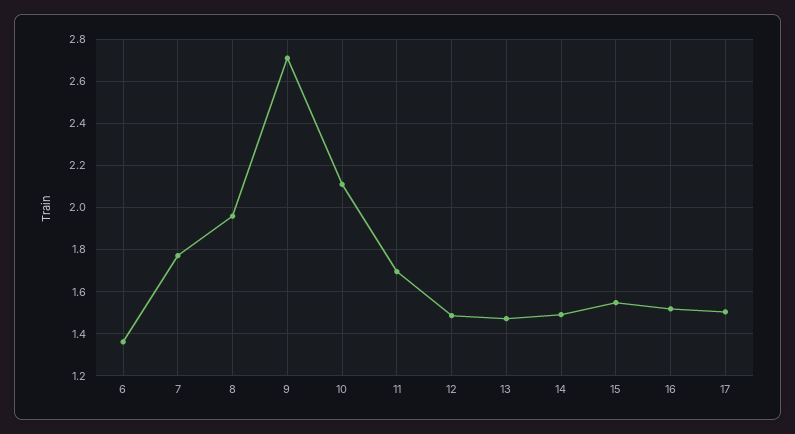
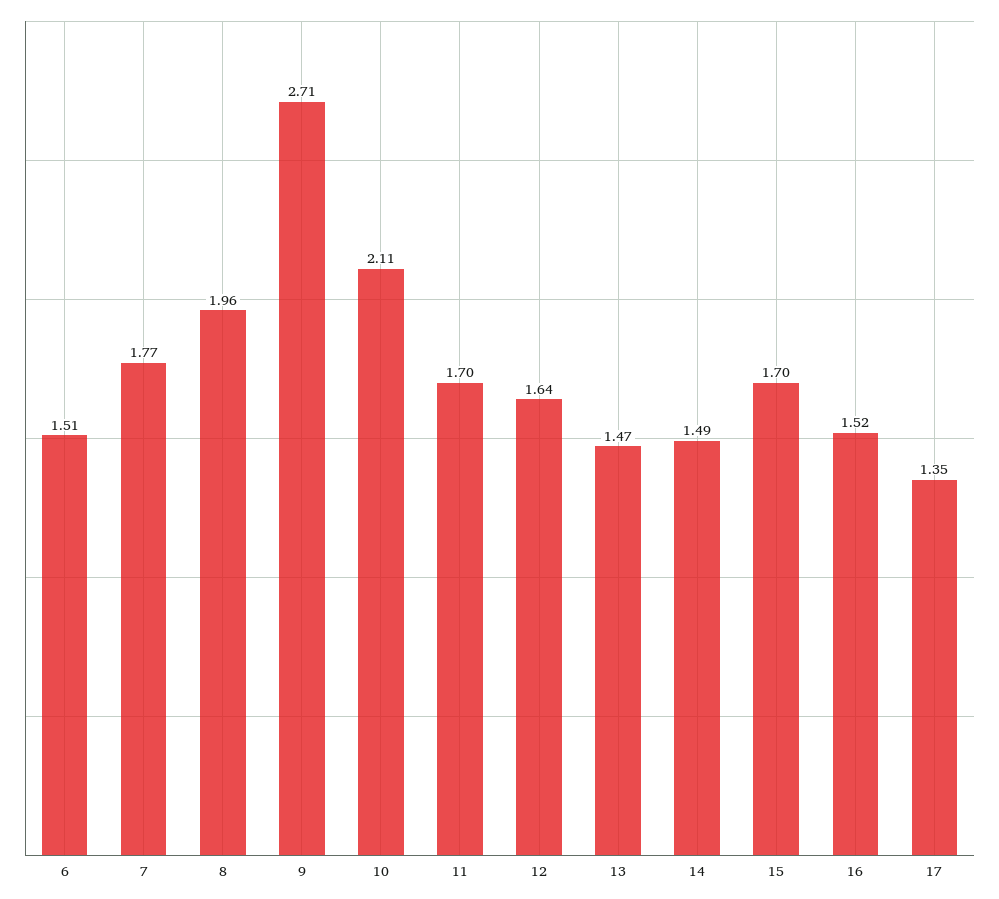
  {
-   "6": 1.35,
+   "6": 1.51,
    "7": 1.77,
    "8": 1.96,
    "9": 2.71,
    "10": 2.11,
    "11": 1.7,
-   "12": 1.5,
+   "12": 1.64,
    "13": 1.47,
    "14": 1.49,
-   "15": 1.55,
+   "15": 1.7,
    "16": 1.52,
-   "17": 1.5
+   "17": 1.35
  }

